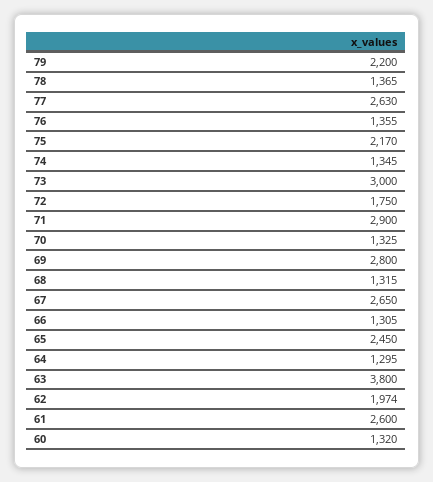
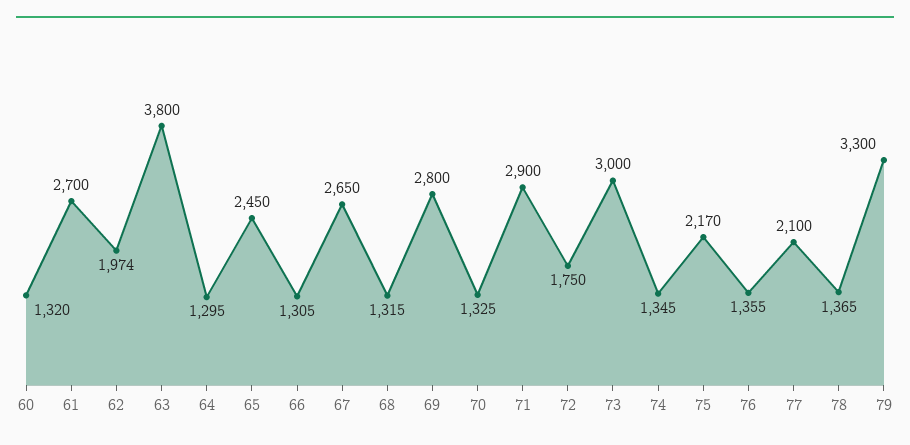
  {
-   "79": 2200,
+   "79": 3300,
    "78": 1365,
-   "77": 2630,
+   "77": 2100,
    "76": 1355,
    "75": 2170,
    "74": 1345,
    "73": 3000,
    "72": 1750,
    "71": 2900,
    "70": 1325,
    "69": 2800,
    "68": 1315,
    "67": 2650,
    "66": 1305,
    "65": 2450,
    "64": 1295,
    "63": 3800,
    "62": 1974,
-   "61": 2600,
+   "61": 2700,
    "60": 1320
  }

